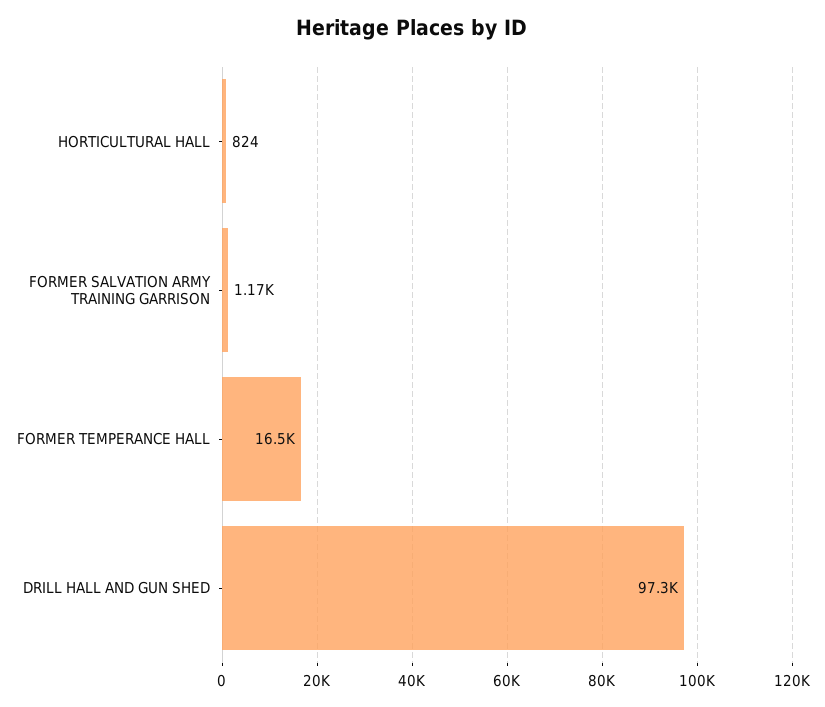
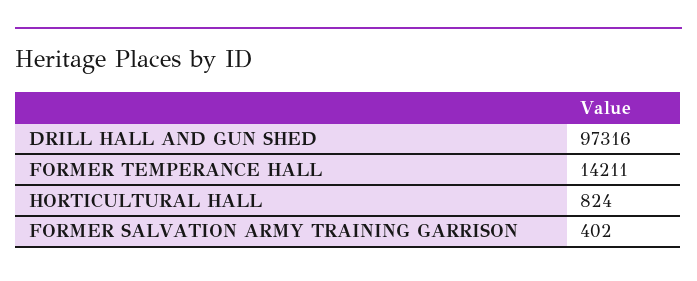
  {
    "HORTICULTURAL HALL": 824,
-   "FORMER SALVATION ARMY TRAINING GARRISON": 1170,
+   "FORMER SALVATION ARMY TRAINING GARRISON": 402,
-   "FORMER TEMPERANCE HALL": 16500,
+   "FORMER TEMPERANCE HALL": 14211,
    "DRILL HALL AND GUN SHED": 97316
  }

